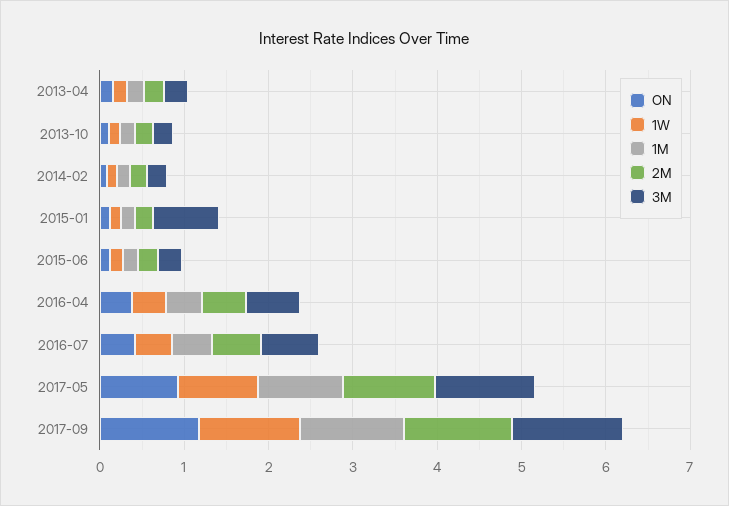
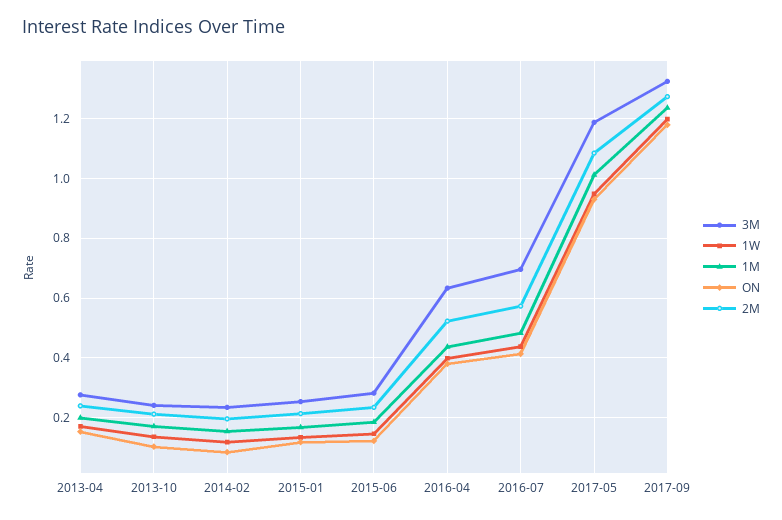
  {
    "ON": {
      "2013-04": 0.15,
      "2013-10": 0.1,
      "2014-02": 0.075,
      "2015-01": 0.125,
      "2015-06": 0.125,
      "2016-04": 0.375,
      "2016-07": 0.425,
      "2017-05": 0.925,
      "2017-09": 1.175
    },
    "1W": {
      "2013-04": 0.175,
      "2013-10": 0.125,
      "2014-02": 0.125,
      "2015-01": 0.125,
      "2015-06": 0.15,
      "2016-04": 0.4,
      "2016-07": 0.45,
      "2017-05": 0.95,
      "2017-09": 1.2
    },
    "1M": {
      "2013-04": 0.2,
      "2013-10": 0.175,
      "2014-02": 0.15,
      "2015-01": 0.175,
      "2015-06": 0.175,
      "2016-04": 0.425,
      "2016-07": 0.475,
      "2017-05": 1,
      "2017-09": 1.225
    },
    "2M": {
      "2013-04": 0.25,
      "2013-10": 0.225,
      "2014-02": 0.2,
      "2015-01": 0.225,
      "2015-06": 0.225,
      "2016-04": 0.525,
      "2016-07": 0.575,
      "2017-05": 1.075,
      "2017-09": 1.275
    },
    "3M": {
      "2013-04": 0.275,
      "2013-10": 0.25,
      "2014-02": 0.225,
-     "2015-01": 0.8,
+     "2015-01": 0.25,
      "2015-06": 0.275,
      "2016-04": 0.625,
      "2016-07": 0.7,
      "2017-05": 1.175,
      "2017-09": 1.325
    }
  }

